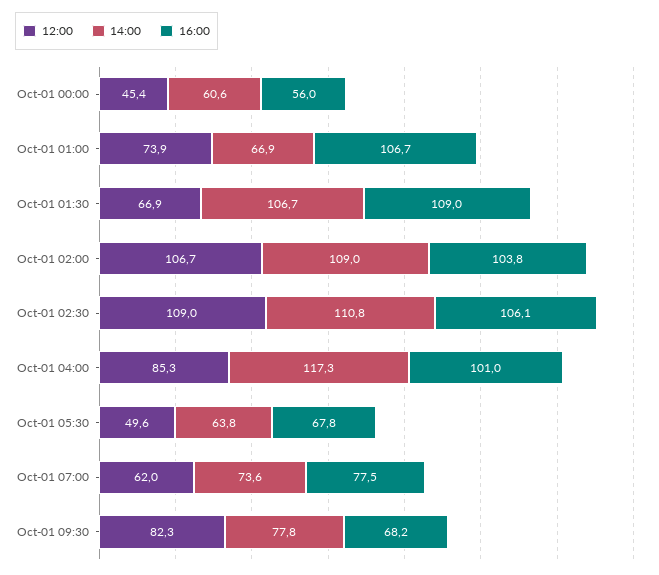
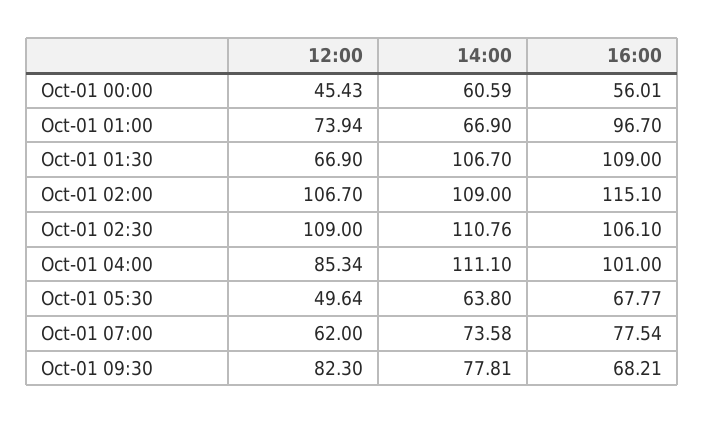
  {
    "12:00": {
      "Oct-01 00:00": 45.43,
      "Oct-01 01:00": 73.94,
      "Oct-01 01:30": 66.9,
      "Oct-01 02:00": 106.7,
      "Oct-01 02:30": 109,
      "Oct-01 04:00": 85.34,
      "Oct-01 05:30": 49.64,
      "Oct-01 07:00": 62,
      "Oct-01 09:30": 82.3
    },
    "14:00": {
      "Oct-01 00:00": 60.59,
      "Oct-01 01:00": 66.9,
      "Oct-01 01:30": 106.7,
      "Oct-01 02:00": 109,
      "Oct-01 02:30": 110.76,
-     "Oct-01 04:00": 117.3,
+     "Oct-01 04:00": 111.1,
      "Oct-01 05:30": 63.8,
      "Oct-01 07:00": 73.58,
      "Oct-01 09:30": 77.81
    },
    "16:00": {
      "Oct-01 00:00": 56.01,
-     "Oct-01 01:00": 106.7,
+     "Oct-01 01:00": 96.7,
      "Oct-01 01:30": 109,
-     "Oct-01 02:00": 103.8,
+     "Oct-01 02:00": 115.1,
      "Oct-01 02:30": 106.1,
      "Oct-01 04:00": 101,
      "Oct-01 05:30": 67.77,
      "Oct-01 07:00": 77.54,
      "Oct-01 09:30": 68.21
    }
  }

